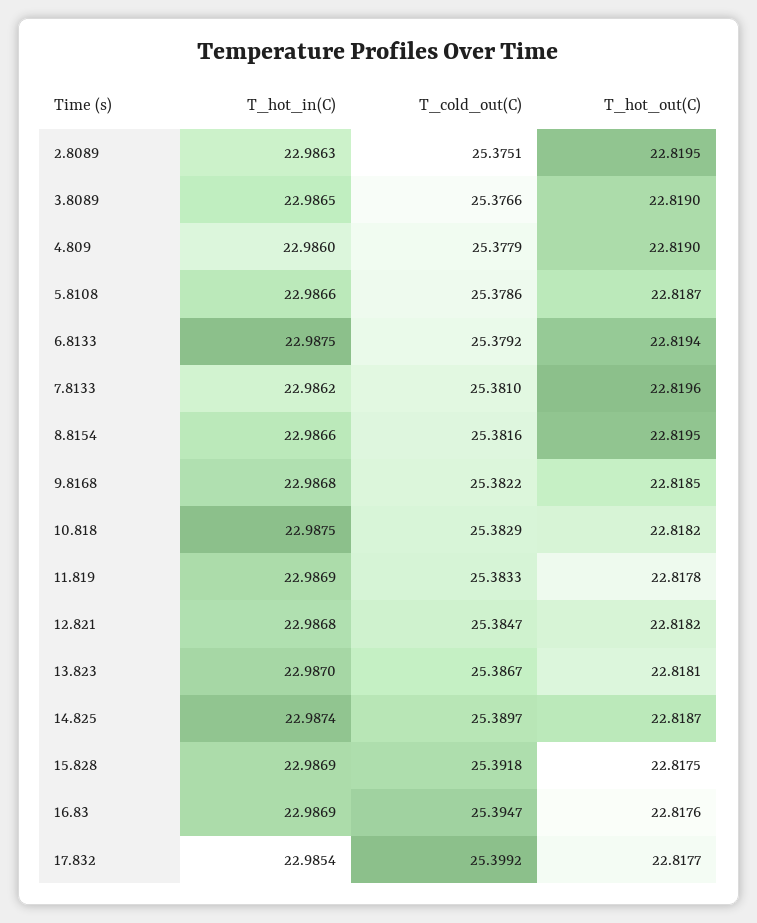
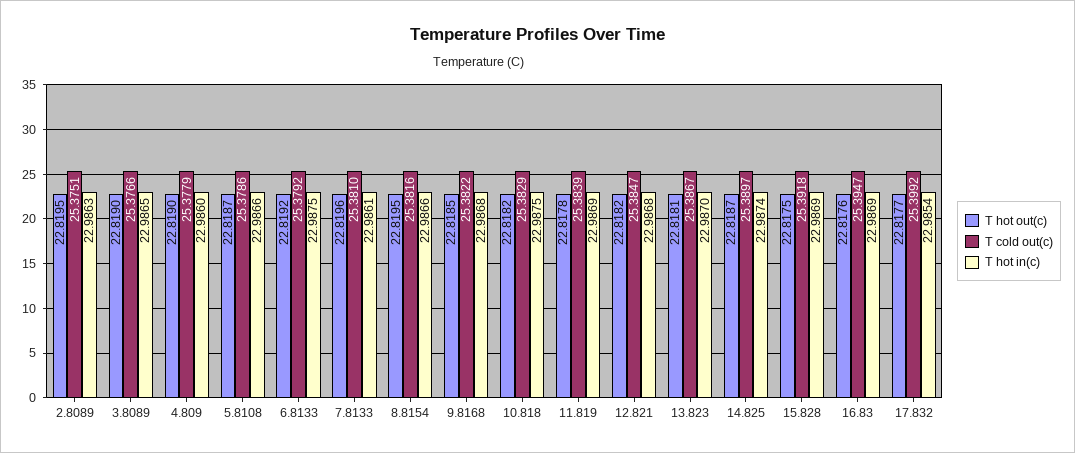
  {
    "T_hot_in(C)": {
      "2.8089": 22.9863,
      "3.8089": 22.9865,
      "4.809": 22.986,
      "5.8108": 22.9866,
      "6.8133": 22.9875,
-     "7.8133": 22.9862,
+     "7.8133": 22.9861,
      "8.8154": 22.9866,
      "9.8168": 22.9868,
      "10.818": 22.9875,
      "11.819": 22.9869,
      "12.821": 22.9868,
      "13.823": 22.987,
      "14.825": 22.9874,
      "15.828": 22.9869,
      "16.83": 22.9869,
      "17.832": 22.9854
    },
    "T_cold_out(C)": {
      "2.8089": 25.3751,
      "3.8089": 25.3766,
      "4.809": 25.3779,
      "5.8108": 25.3786,
      "6.8133": 25.3792,
      "7.8133": 25.381,
      "8.8154": 25.3816,
      "9.8168": 25.3822,
      "10.818": 25.3829,
-     "11.819": 25.3833,
+     "11.819": 25.3839,
      "12.821": 25.3847,
      "13.823": 25.3867,
      "14.825": 25.3897,
      "15.828": 25.3918,
      "16.83": 25.3947,
      "17.832": 25.3992
    },
    "T_hot_out(C)": {
      "2.8089": 22.8195,
      "3.8089": 22.819,
      "4.809": 22.819,
      "5.8108": 22.8187,
-     "6.8133": 22.8194,
+     "6.8133": 22.8192,
      "7.8133": 22.8196,
      "8.8154": 22.8195,
      "9.8168": 22.8185,
      "10.818": 22.8182,
      "11.819": 22.8178,
      "12.821": 22.8182,
      "13.823": 22.8181,
      "14.825": 22.8187,
      "15.828": 22.8175,
      "16.83": 22.8176,
      "17.832": 22.8177
    }
  }

